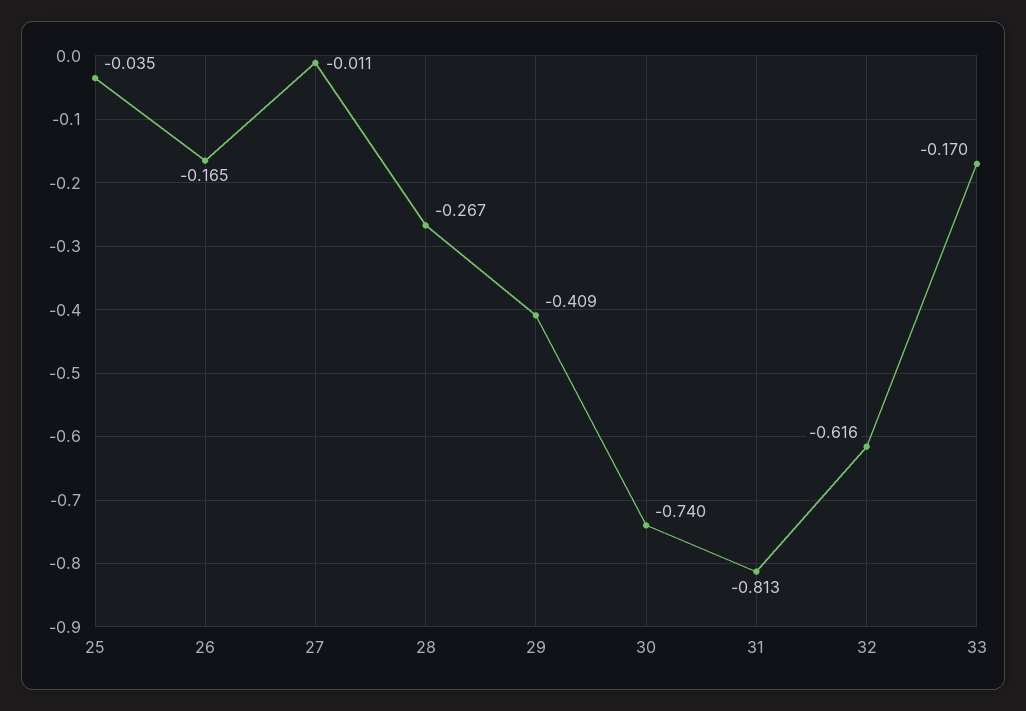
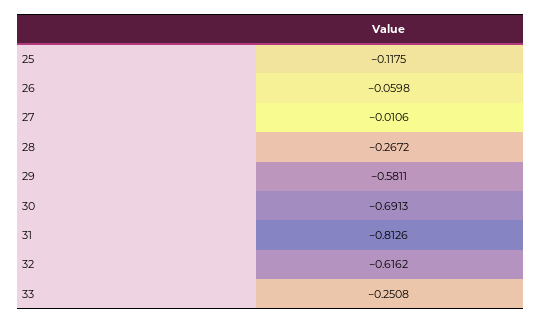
  {
-   "25": -0.035,
+   "25": -0.1175,
-   "26": -0.165,
+   "26": -0.0598,
    "27": -0.0106,
    "28": -0.2672,
-   "29": -0.409,
+   "29": -0.5811,
-   "30": -0.74,
+   "30": -0.6913,
    "31": -0.8126,
    "32": -0.6162,
-   "33": -0.17
+   "33": -0.2508
  }

